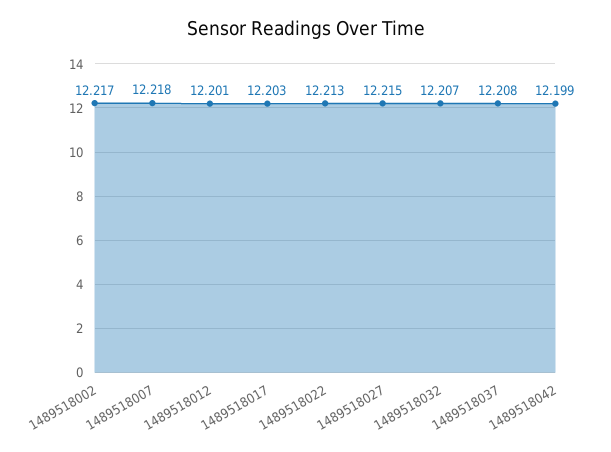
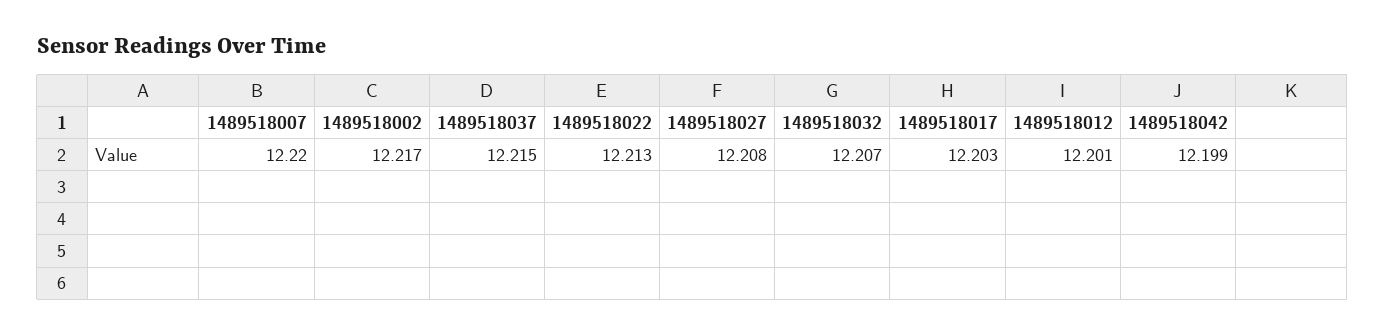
  {
    "1489518002": 12.217,
-   "1489518007": 12.218,
+   "1489518007": 12.22,
    "1489518012": 12.201,
    "1489518017": 12.203,
    "1489518022": 12.213,
-   "1489518027": 12.215,
+   "1489518027": 12.208,
    "1489518032": 12.207,
-   "1489518037": 12.208,
+   "1489518037": 12.215,
    "1489518042": 12.199
  }

